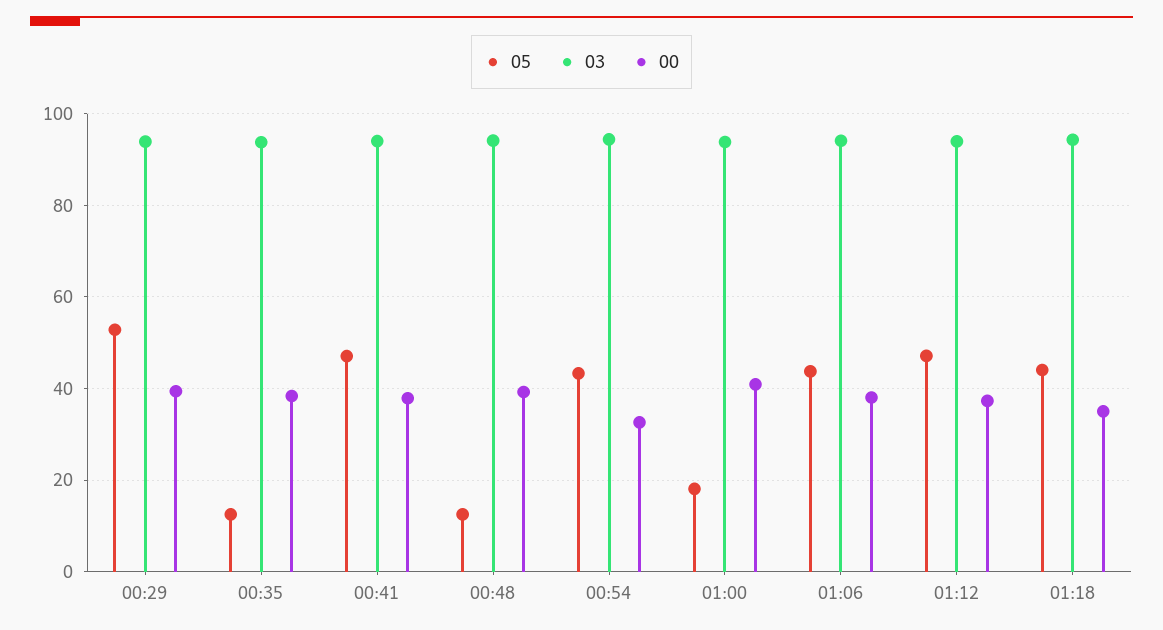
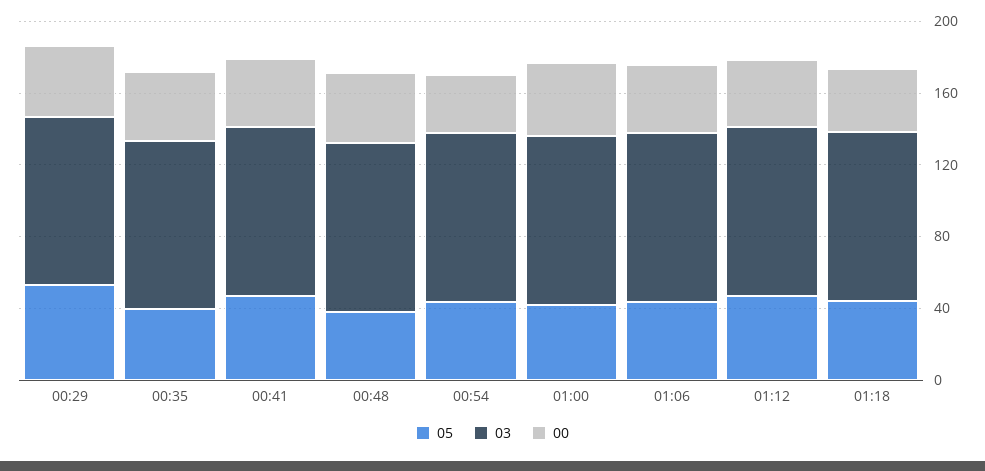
  {
    "05": {
      "00:29": 52,
-     "00:35": 12,
+     "00:35": 40,
      "00:41": 48,
-     "00:48": 12,
+     "00:48": 40,
      "00:54": 44,
-     "01:00": 18,
+     "01:00": 40,
      "01:06": 44,
      "01:12": 48,
      "01:18": 44
    },
    "03": {
      "00:29": 94,
      "00:35": 94,
      "00:41": 94,
      "00:48": 94,
      "00:54": 94,
      "01:00": 94,
      "01:06": 94,
      "01:12": 94,
      "01:18": 94
    },
    "00": {
      "00:29": 40,
      "00:35": 38,
      "00:41": 38,
      "00:48": 40,
      "00:54": 32,
      "01:00": 40,
      "01:06": 38,
      "01:12": 38,
      "01:18": 36
    }
  }

